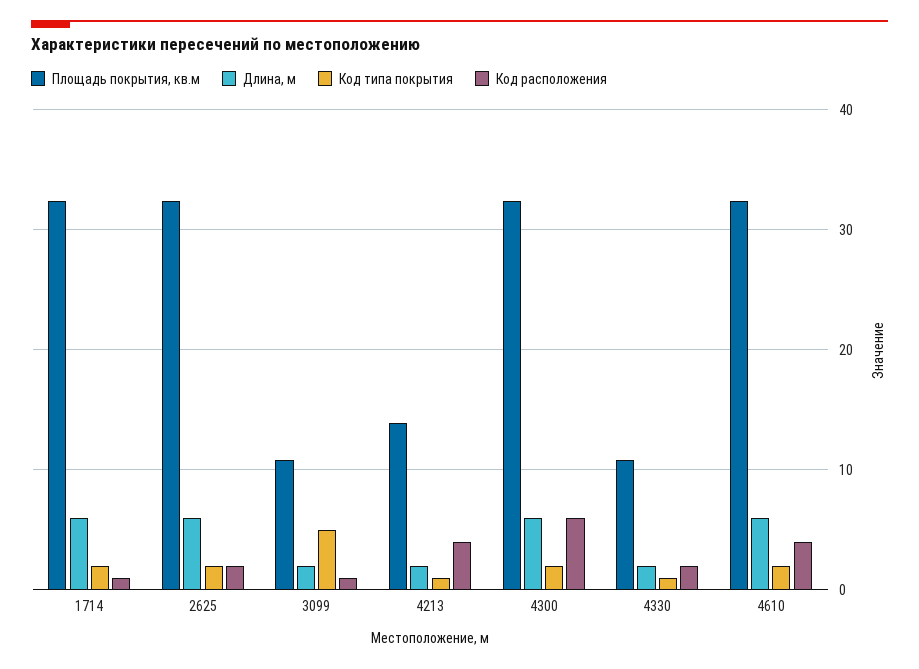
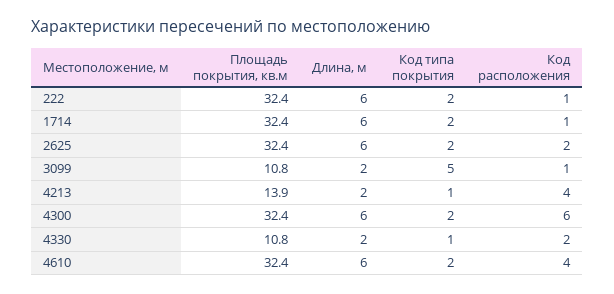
  {
    "Площадь покрытия, кв.м": {
      "1714": 32.4,
      "2625": 32.4,
      "3099": 10.8,
      "4213": 13.9,
      "4300": 32.4,
      "4330": 10.8,
-     "4610": 32.4
+     "4610": 32.4,
+     "222": 32.4
    },
    "Длина, м": {
      "1714": 6,
      "2625": 6,
      "3099": 2,
      "4213": 2,
      "4300": 6,
      "4330": 2,
-     "4610": 6
+     "4610": 6,
+     "222": 6
    },
    "Код типа покрытия": {
      "1714": 2,
      "2625": 2,
      "3099": 5,
      "4213": 1,
      "4300": 2,
      "4330": 1,
-     "4610": 2
+     "4610": 2,
+     "222": 2
    },
    "Код расположения": {
      "1714": 1,
      "2625": 2,
      "3099": 1,
      "4213": 4,
      "4300": 6,
      "4330": 2,
-     "4610": 4
+     "4610": 4,
+     "222": 1
    }
  }

